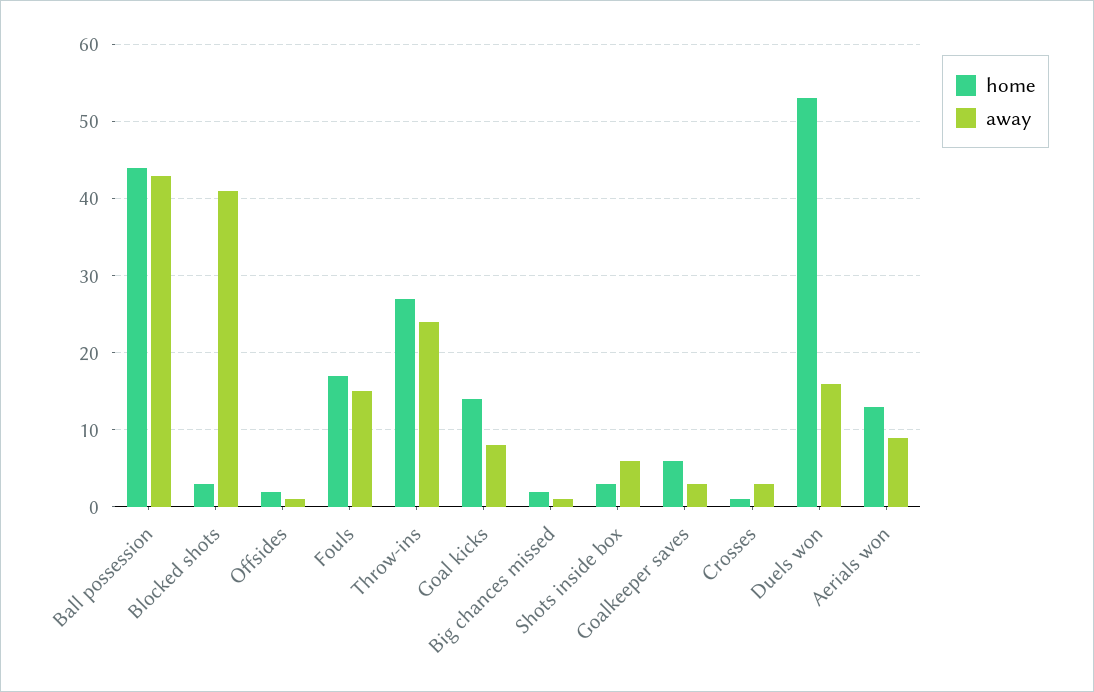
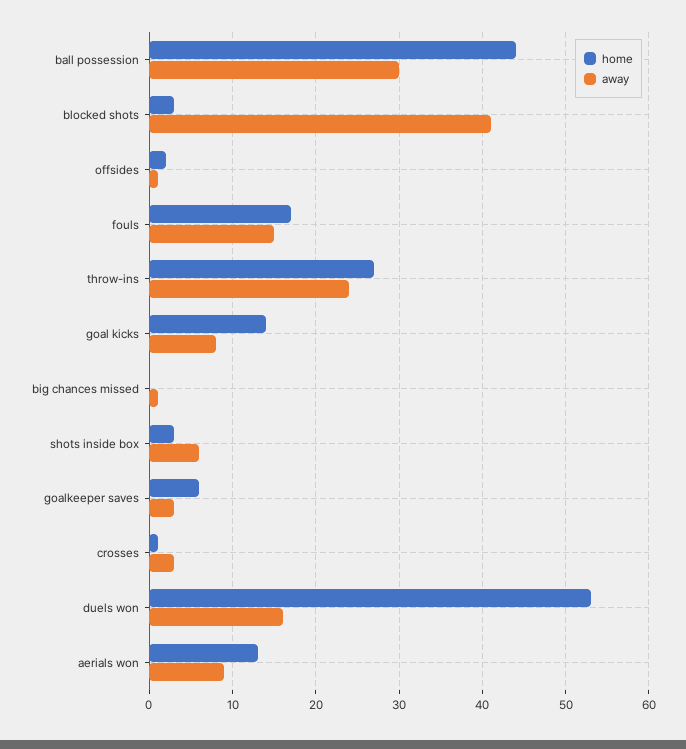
  {
    "home": {
      "Ball possession": 44,
      "Blocked shots": 3,
      "Offsides": 2,
      "Fouls": 17,
      "Throw-ins": 27,
      "Goal kicks": 14,
-     "Big chances missed": 2,
+     "Big chances missed": 0,
      "Shots inside box": 3,
      "Goalkeeper saves": 6,
      "Crosses": 1,
      "Duels won": 53,
      "Aerials won": 13
    },
    "away": {
-     "Ball possession": 43,
+     "Ball possession": 30,
      "Blocked shots": 41,
      "Offsides": 1,
      "Fouls": 15,
      "Throw-ins": 24,
      "Goal kicks": 8,
      "Big chances missed": 1,
      "Shots inside box": 6,
      "Goalkeeper saves": 3,
      "Crosses": 3,
      "Duels won": 16,
      "Aerials won": 9
    }
  }

